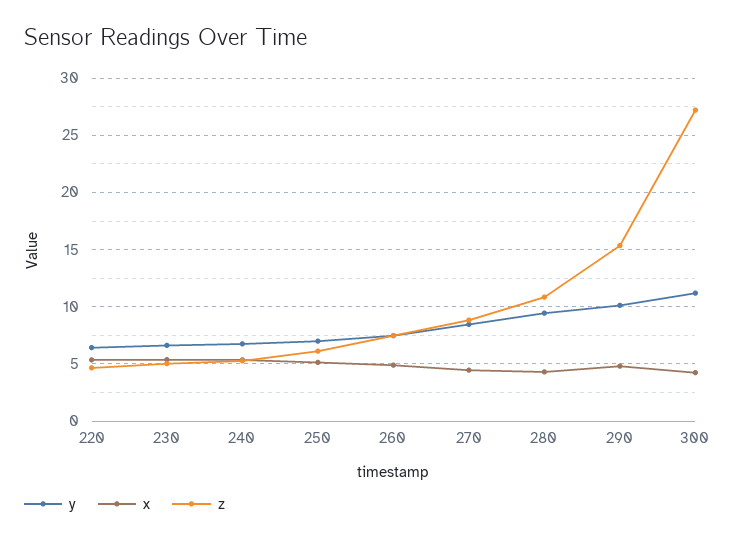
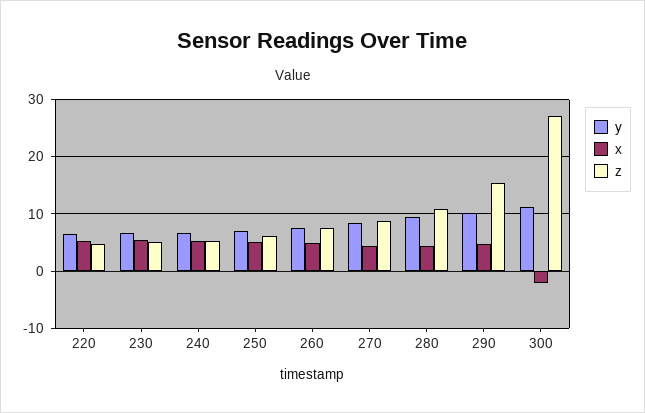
  {
    "y": {
      "220": 6,
      "230": 7,
      "240": 7,
      "250": 7,
      "260": 7,
      "270": 8,
      "280": 9,
      "290": 10,
      "300": 11
    },
    "x": {
      "220": 5,
      "230": 5,
      "240": 5,
      "250": 5,
      "260": 5,
      "270": 4,
      "280": 4,
      "290": 5,
-     "300": 4
+     "300": -2
    },
    "z": {
      "220": 5,
      "230": 5,
      "240": 5,
      "250": 6,
      "260": 7,
      "270": 9,
      "280": 11,
      "290": 15,
      "300": 27
    }
  }

